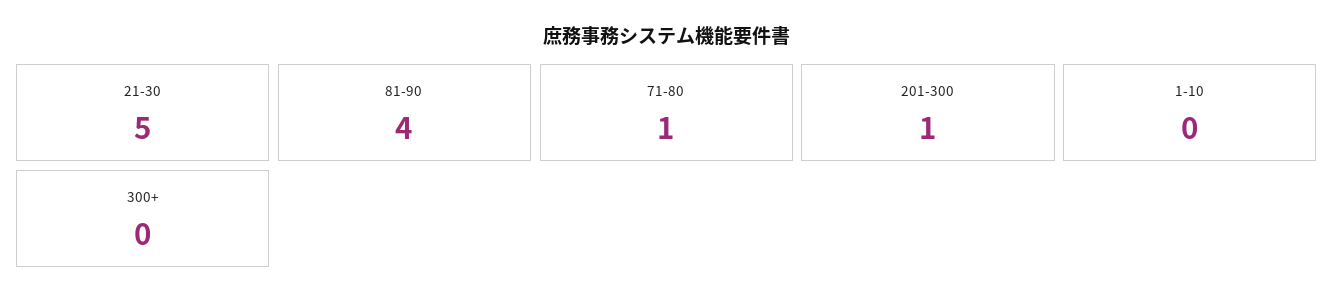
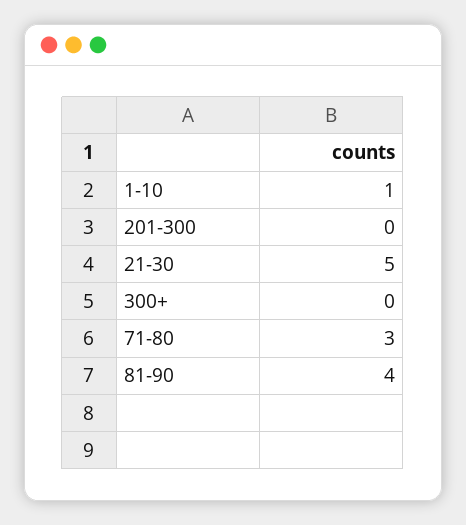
  {
    "21-30": 5,
    "81-90": 4,
-   "71-80": 1,
+   "71-80": 3,
-   "201-300": 1,
+   "201-300": 0,
-   "1-10": 0,
+   "1-10": 1,
    "300+": 0
  }

